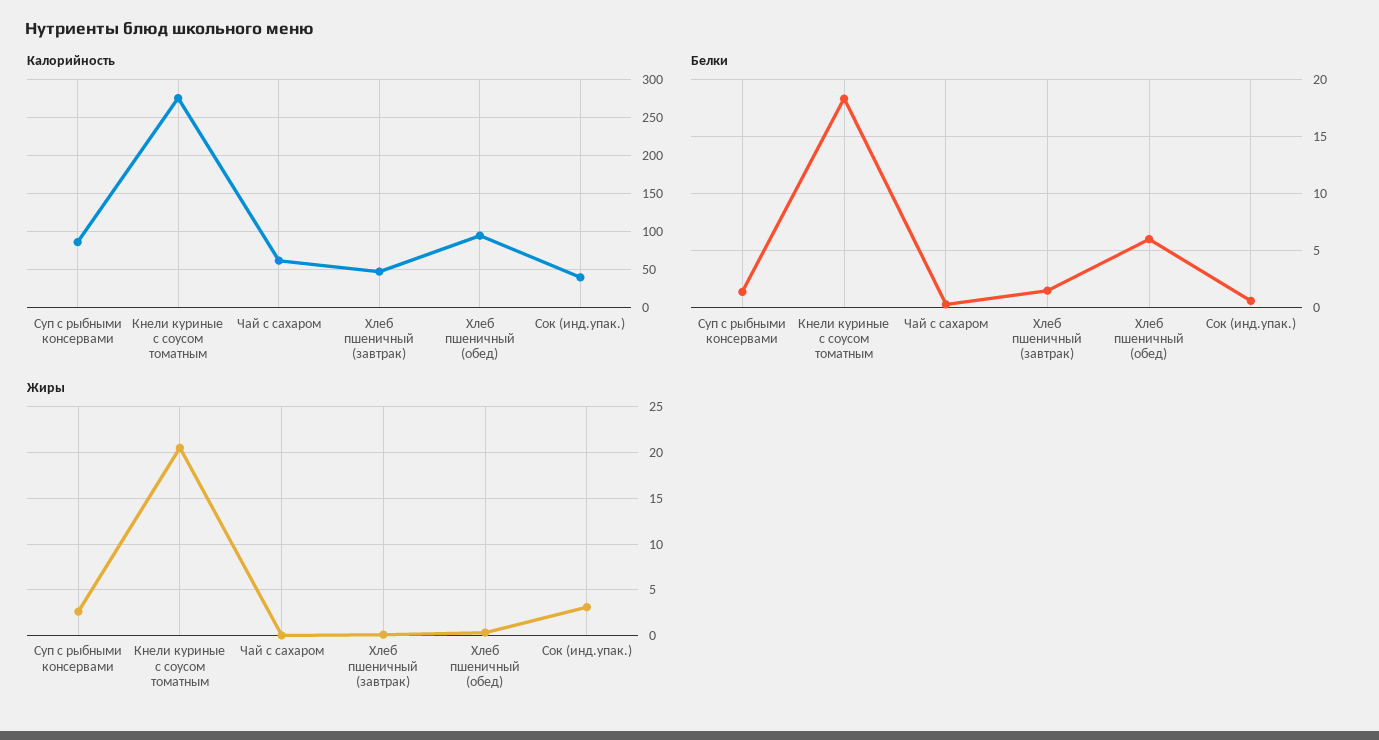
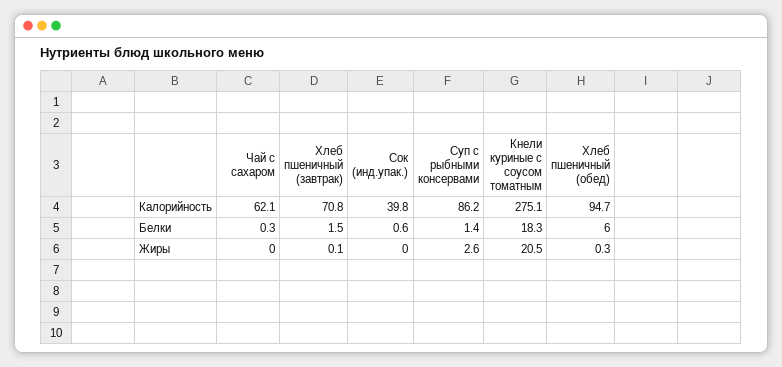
  {
    "Калорийность": {
      "Суп с рыбными консервами": 86.2,
      "Кнели куриные с соусом томатным": 275.1,
      "Чай с сахаром": 62.1,
-     "Хлеб пшеничный (завтрак)": 50,
+     "Хлеб пшеничный (завтрак)": 70.8,
      "Хлеб пшеничный (обед)": 94.7,
      "Сок (инд.упак.)": 39.8
    },
    "Белки": {
      "Суп с рыбными консервами": 1.4,
      "Кнели куриные с соусом томатным": 18.3,
      "Чай с сахаром": 0.3,
      "Хлеб пшеничный (завтрак)": 1.5,
      "Хлеб пшеничный (обед)": 6,
      "Сок (инд.упак.)": 0.6
    },
    "Жиры": {
      "Суп с рыбными консервами": 2.6,
      "Кнели куриные с соусом томатным": 20.5,
      "Чай с сахаром": 0,
      "Хлеб пшеничный (завтрак)": 0.1,
      "Хлеб пшеничный (обед)": 0.3,
-     "Сок (инд.упак.)": 3
+     "Сок (инд.упак.)": 0
    }
  }

